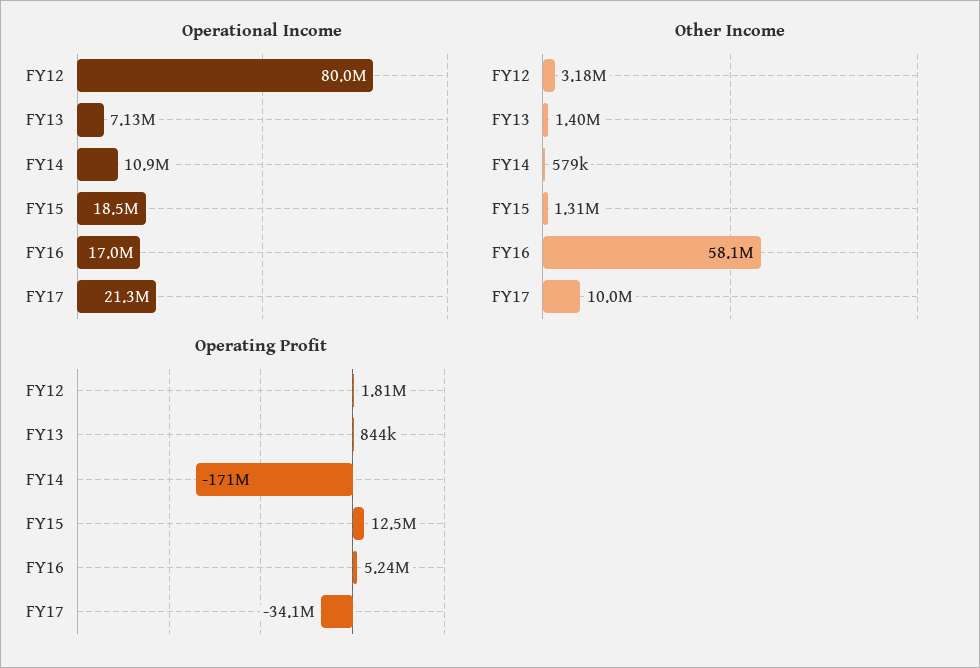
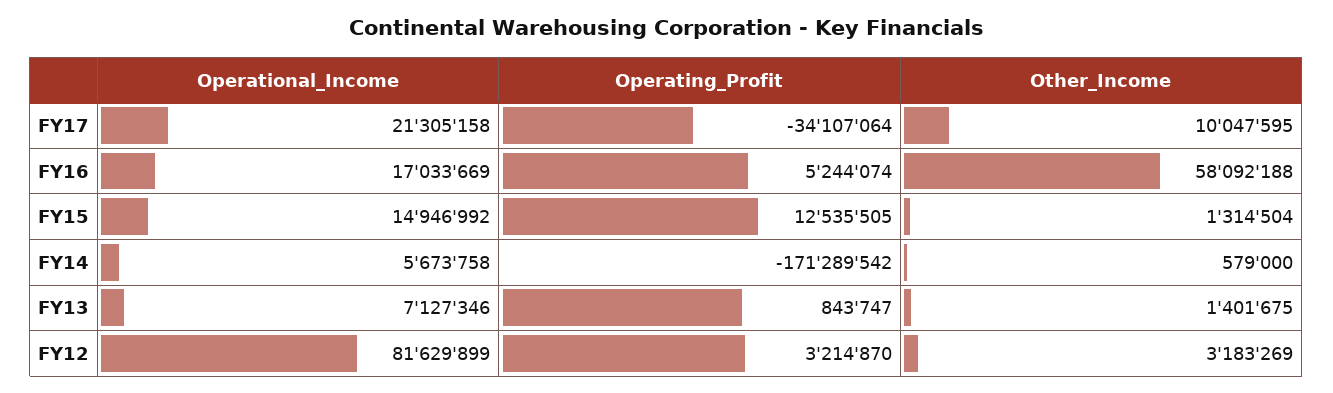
  {
    "Operational Income": {
-     "FY12": 80000000,
+     "FY12": 81629899,
      "FY13": 7127346,
-     "FY14": 10900000,
+     "FY14": 5673758,
-     "FY15": 18500000,
+     "FY15": 14946992,
      "FY16": 17033669,
      "FY17": 21305158
    },
    "Other Income": {
      "FY12": 3183269,
      "FY13": 1401675,
      "FY14": 579000,
      "FY15": 1314504,
      "FY16": 58092188,
      "FY17": 10047595
    },
    "Operating Profit": {
-     "FY12": 1810000,
+     "FY12": 3214870,
      "FY13": 843747,
      "FY14": -171289542,
      "FY15": 12535505,
      "FY16": 5244074,
      "FY17": -34107064
    }
  }

